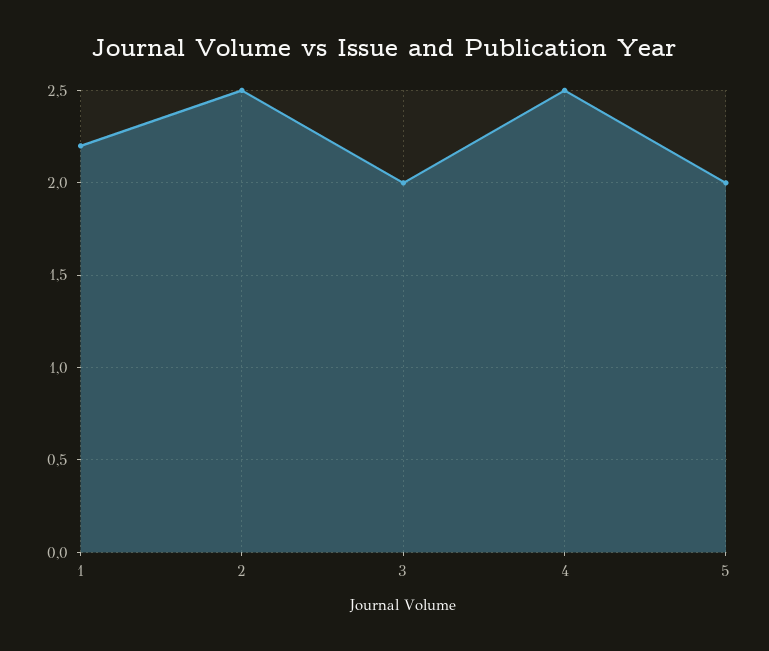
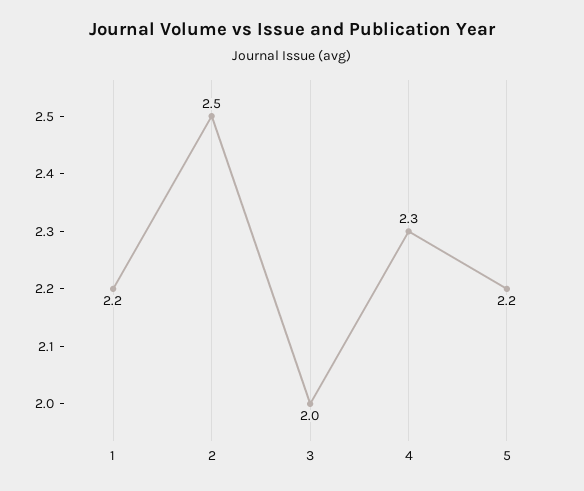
  {
    "1": 2.2,
    "2": 2.5,
    "3": 2,
-   "4": 2.5,
+   "4": 2.3,
-   "5": 2
+   "5": 2.2
  }

